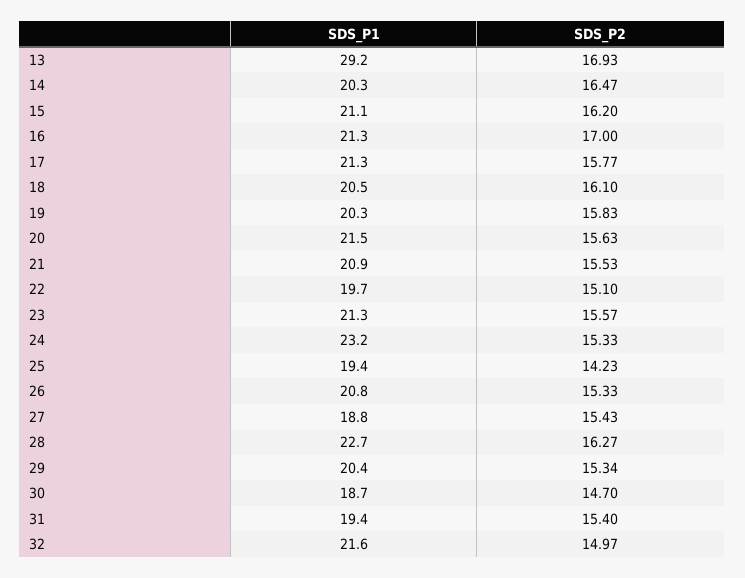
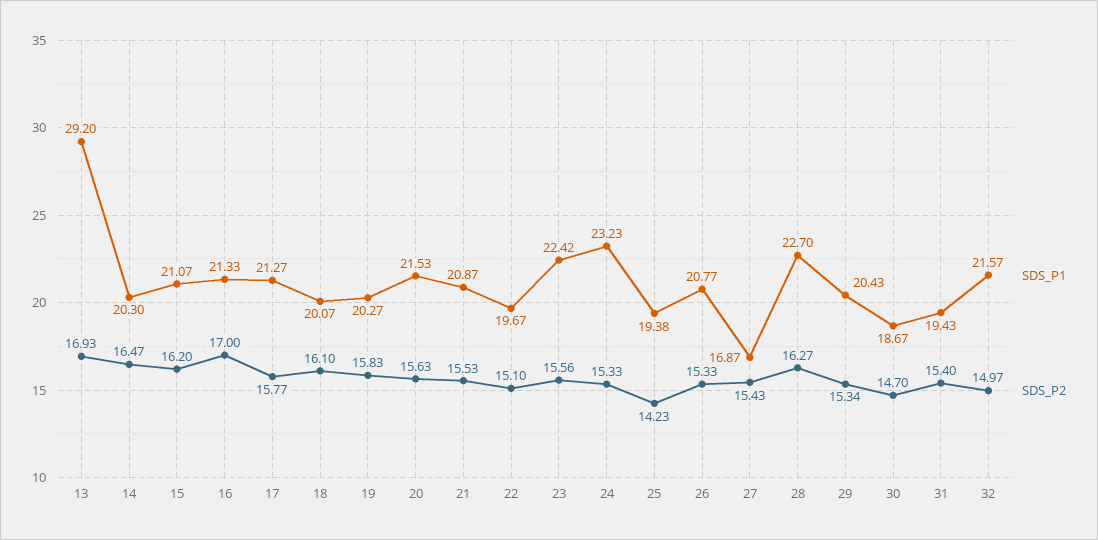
  {
    "SDS_P1": {
      "13": 29.2,
      "14": 20.3,
      "15": 21.07,
      "16": 21.33,
      "17": 21.27,
-     "18": 20.5,
+     "18": 20.07,
      "19": 20.27,
      "20": 21.53,
      "21": 20.87,
      "22": 19.67,
-     "23": 21.3,
+     "23": 22.42,
      "24": 23.23,
      "25": 19.38,
      "26": 20.77,
-     "27": 18.8,
+     "27": 16.87,
      "28": 22.7,
      "29": 20.43,
      "30": 18.67,
      "31": 19.43,
      "32": 21.57
    },
    "SDS_P2": {
      "13": 16.93,
      "14": 16.47,
      "15": 16.2,
      "16": 17,
      "17": 15.77,
      "18": 16.1,
      "19": 15.83,
      "20": 15.63,
      "21": 15.53,
      "22": 15.1,
-     "23": 15.57,
+     "23": 15.56,
      "24": 15.33,
      "25": 14.23,
      "26": 15.33,
      "27": 15.43,
      "28": 16.27,
      "29": 15.34,
      "30": 14.7,
      "31": 15.4,
      "32": 14.97
    }
  }

